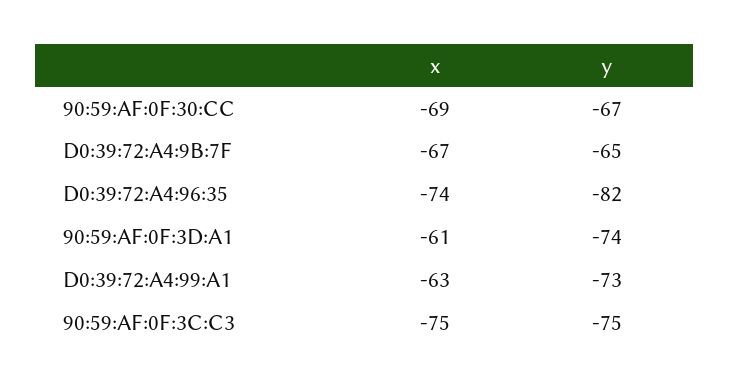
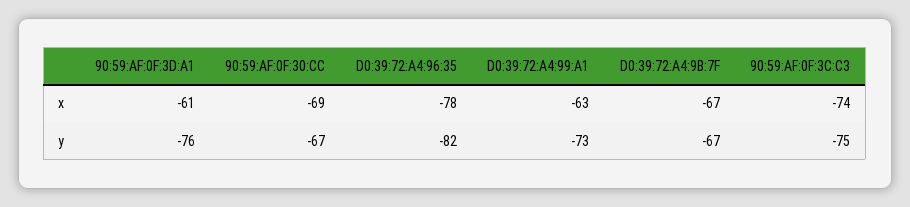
  {
    "x": {
      "90:59:AF:0F:30:CC": -69,
      "D0:39:72:A4:9B:7F": -67,
-     "D0:39:72:A4:96:35": -74,
+     "D0:39:72:A4:96:35": -78,
      "90:59:AF:0F:3D:A1": -61,
      "D0:39:72:A4:99:A1": -63,
-     "90:59:AF:0F:3C:C3": -75
+     "90:59:AF:0F:3C:C3": -74
    },
    "y": {
      "90:59:AF:0F:30:CC": -67,
-     "D0:39:72:A4:9B:7F": -65,
+     "D0:39:72:A4:9B:7F": -67,
      "D0:39:72:A4:96:35": -82,
-     "90:59:AF:0F:3D:A1": -74,
+     "90:59:AF:0F:3D:A1": -76,
      "D0:39:72:A4:99:A1": -73,
      "90:59:AF:0F:3C:C3": -75
    }
  }

